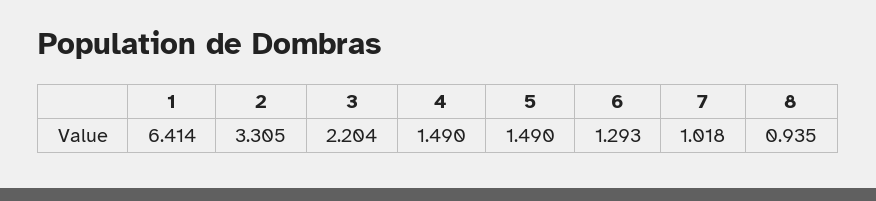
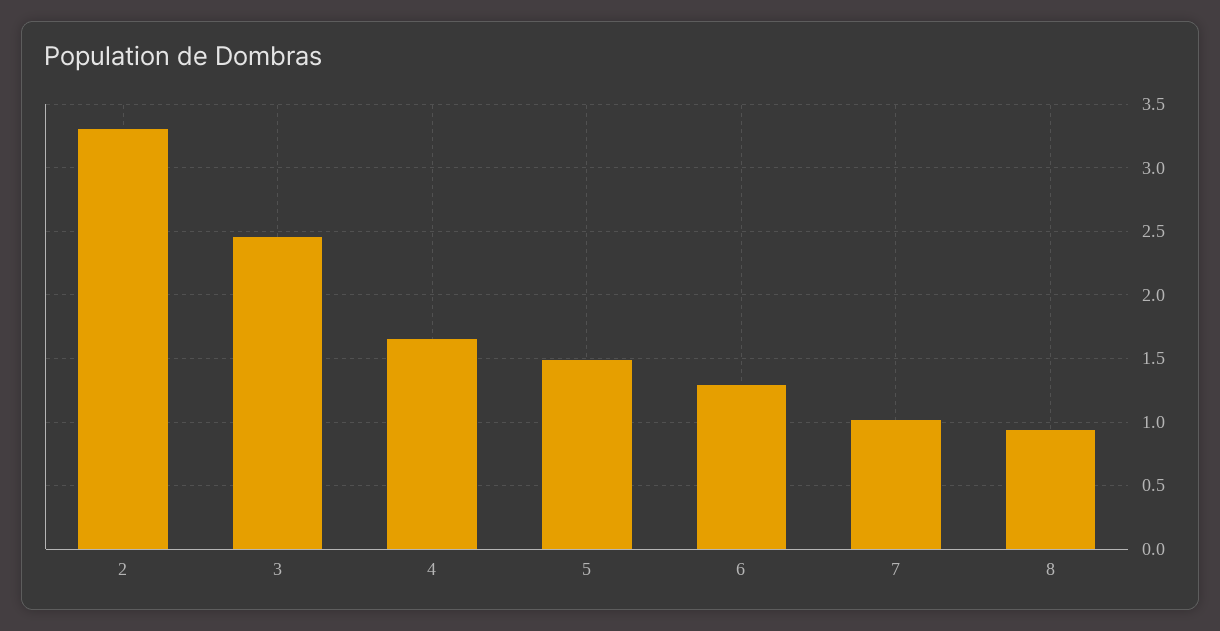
  {
-   "1": 6.414,
    "2": 3.305,
-   "3": 2.204,
+   "3": 2.45,
-   "4": 1.49,
+   "4": 1.65,
    "5": 1.49,
    "6": 1.293,
    "7": 1.018,
    "8": 0.935
  }

